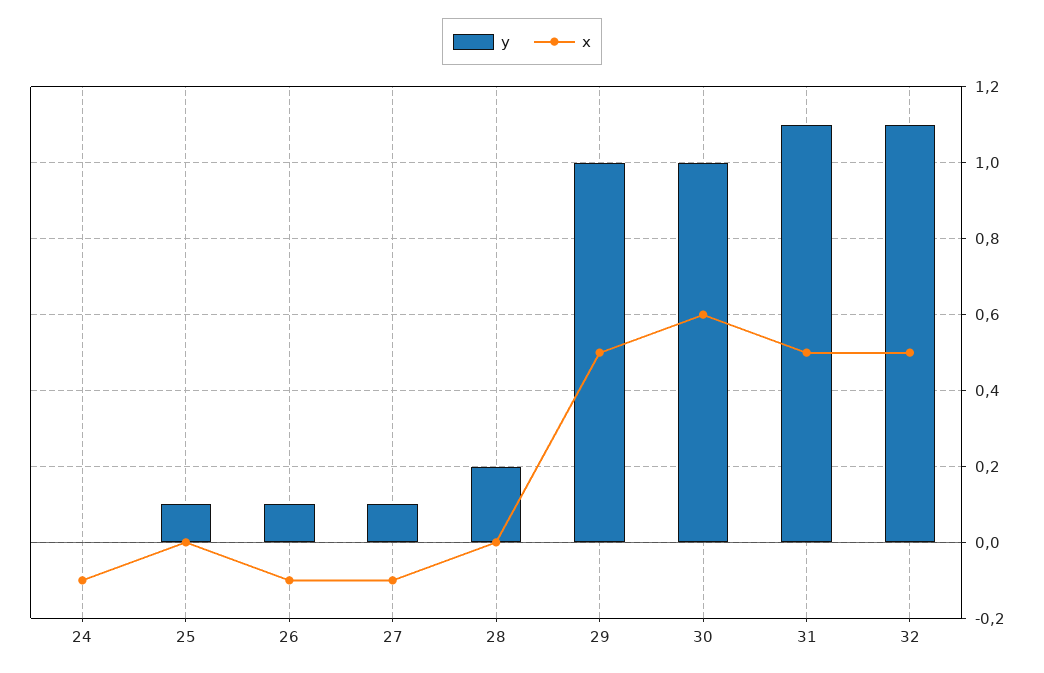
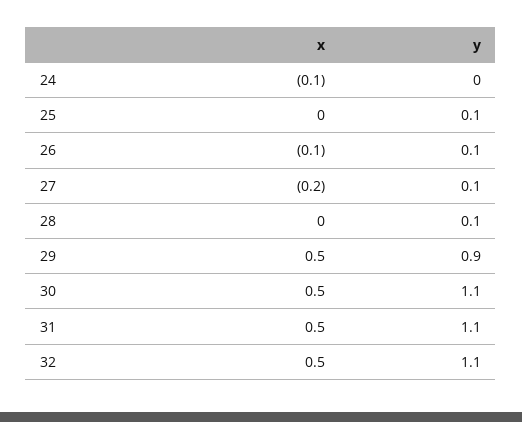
  {
    "y": {
      "24": 0,
      "25": 0.1,
      "26": 0.1,
      "27": 0.1,
-     "28": 0.2,
+     "28": 0.1,
-     "29": 1,
+     "29": 0.9,
-     "30": 1,
+     "30": 1.1,
      "31": 1.1,
      "32": 1.1
    },
    "x": {
      "24": -0.1,
      "25": 0,
      "26": -0.1,
-     "27": -0.1,
+     "27": -0.2,
      "28": 0,
      "29": 0.5,
-     "30": 0.6,
+     "30": 0.5,
      "31": 0.5,
      "32": 0.5
    }
  }

